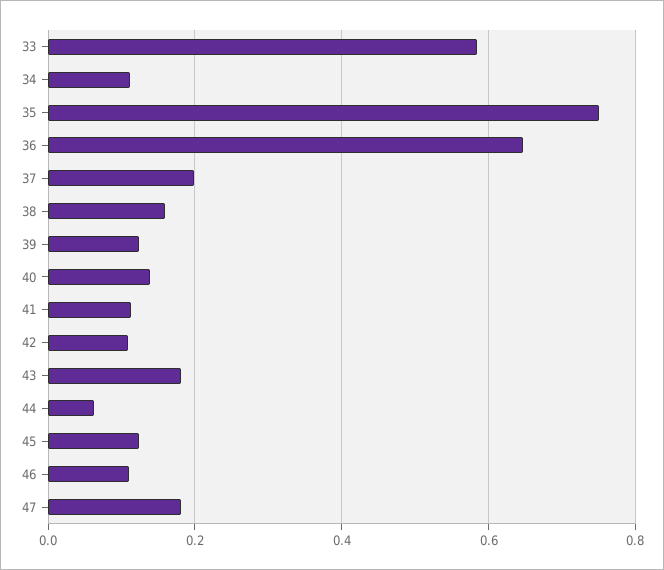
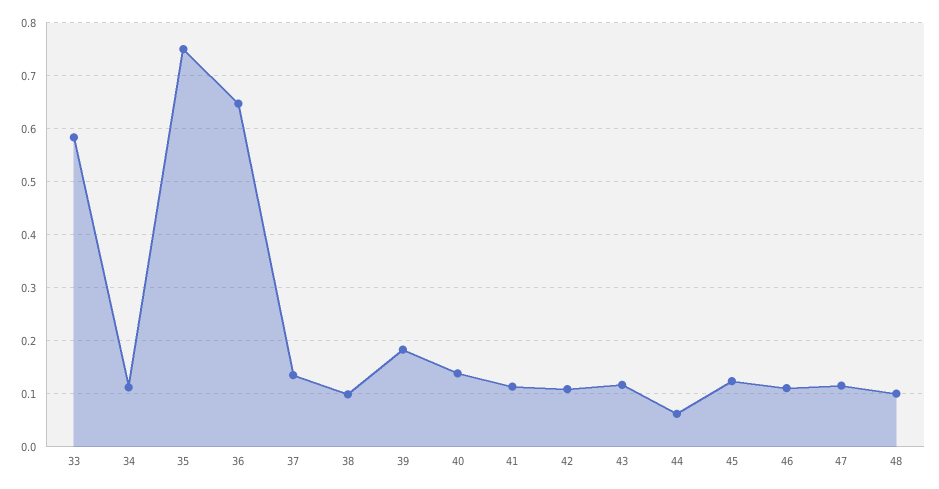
  {
    "33": 0.58,
    "34": 0.12,
    "35": 0.76,
    "36": 0.64,
-   "37": 0.2,
+   "37": 0.14,
-   "38": 0.16,
+   "38": 0.1,
-   "39": 0.12,
+   "39": 0.18,
    "40": 0.14,
    "41": 0.12,
    "42": 0.1,
-   "43": 0.18,
+   "43": 0.12,
    "44": 0.06,
    "45": 0.12,
    "46": 0.12,
-   "47": 0.18
+   "47": 0.12,
+   "48": 0.1
  }

